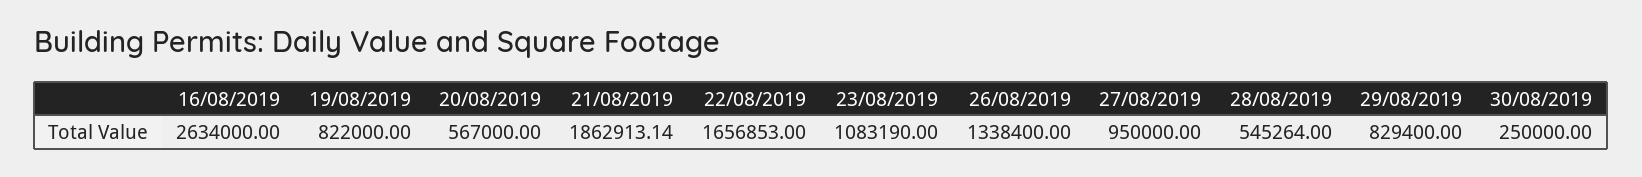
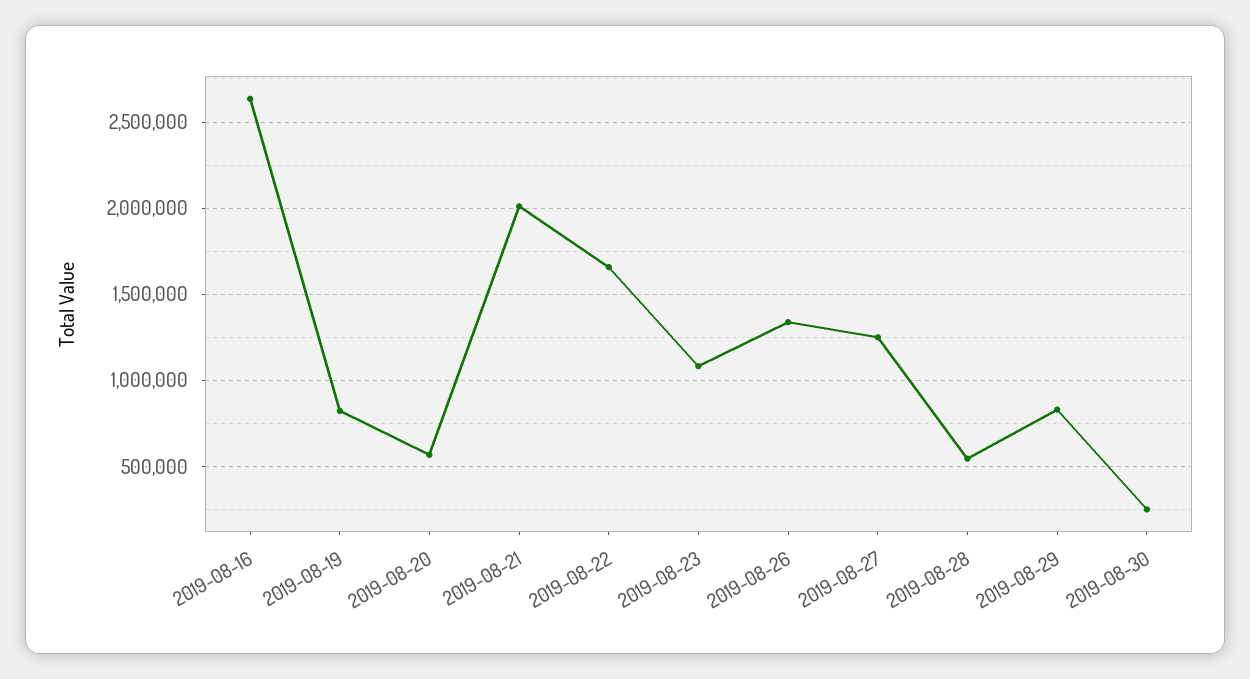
  {
    "16/08/2019": 2634000,
    "19/08/2019": 822000,
    "20/08/2019": 567000,
-   "21/08/2019": 1862913.14,
+   "21/08/2019": 2000000,
    "22/08/2019": 1656853,
    "23/08/2019": 1083190,
    "26/08/2019": 1338400,
-   "27/08/2019": 950000,
+   "27/08/2019": 1250000,
    "28/08/2019": 545264,
    "29/08/2019": 829400,
    "30/08/2019": 250000
  }

